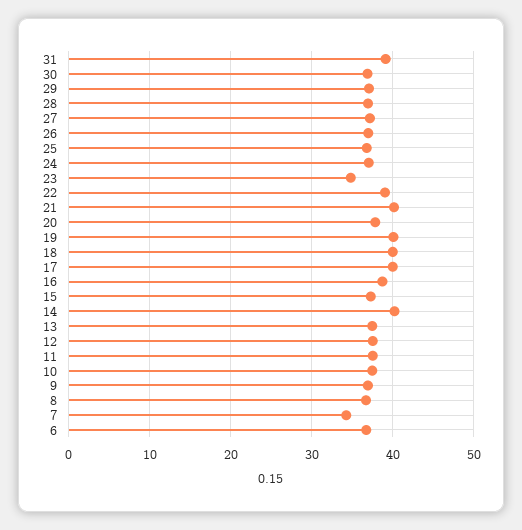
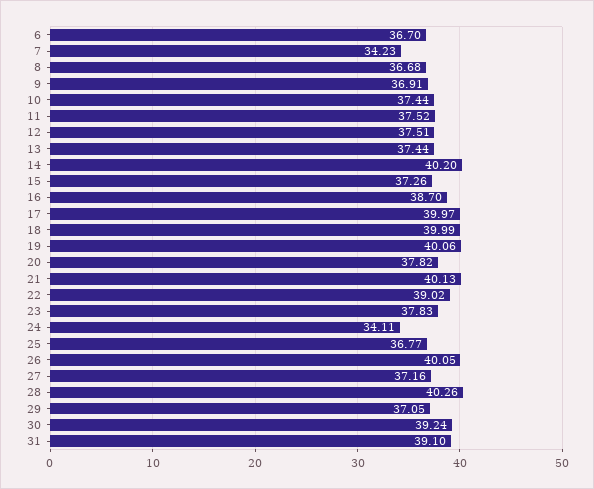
  {
    "31": 39.1,
-   "30": 37,
+   "30": 39.24,
    "29": 37.05,
-   "28": 37,
+   "28": 40.26,
    "27": 37.16,
-   "26": 37,
+   "26": 40.05,
    "25": 36.77,
-   "24": 37,
+   "24": 34.11,
-   "23": 35,
+   "23": 37.83,
    "22": 39.02,
    "21": 40.13,
    "20": 37.82,
    "19": 40.06,
    "18": 39.99,
    "17": 39.97,
    "16": 38.7,
    "15": 37.26,
    "14": 40.2,
    "13": 37.44,
    "12": 37.51,
    "11": 37.52,
    "10": 37.44,
    "9": 36.91,
    "8": 36.68,
    "7": 34.23,
    "6": 36.7
  }

